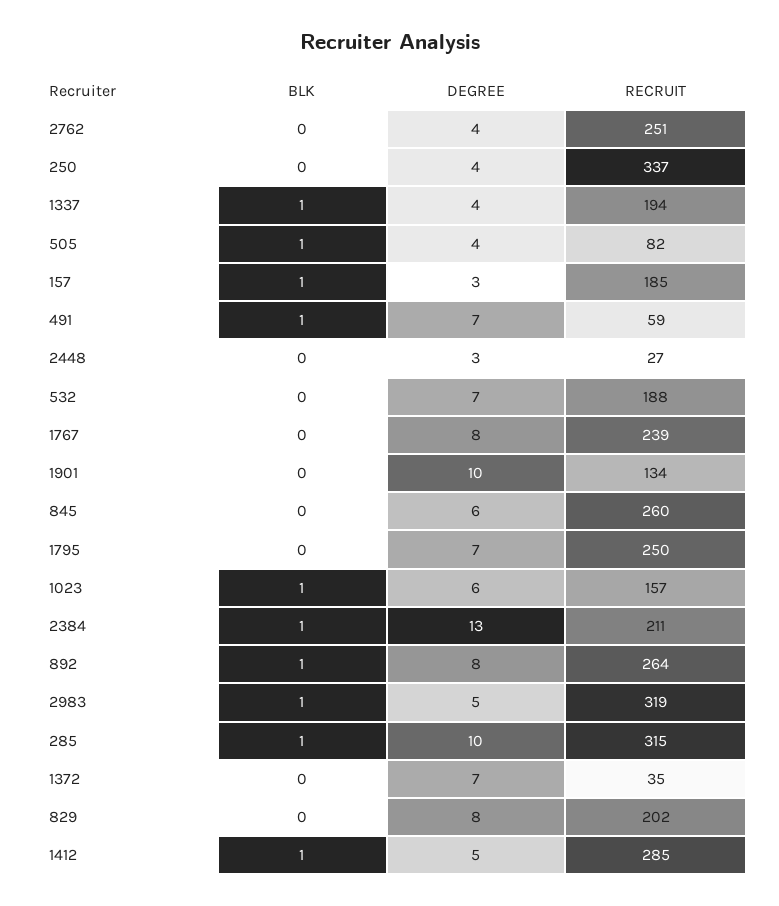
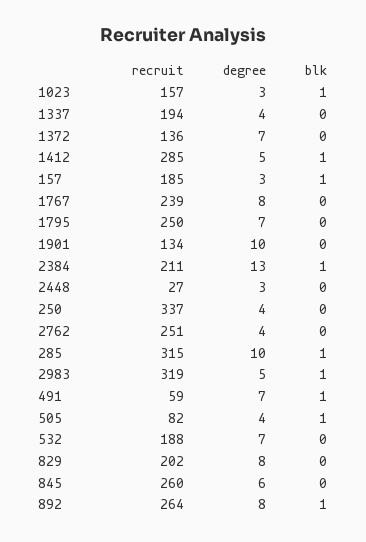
  {
    "BLK": {
      "2762": 0,
      "250": 0,
-     "1337": 1,
+     "1337": 0,
      "505": 1,
      "157": 1,
      "491": 1,
      "2448": 0,
      "532": 0,
      "1767": 0,
      "1901": 0,
      "845": 0,
      "1795": 0,
      "1023": 1,
      "2384": 1,
      "892": 1,
      "2983": 1,
      "285": 1,
      "1372": 0,
      "829": 0,
      "1412": 1
    },
    "DEGREE": {
      "2762": 4,
      "250": 4,
      "1337": 4,
      "505": 4,
      "157": 3,
      "491": 7,
      "2448": 3,
      "532": 7,
      "1767": 8,
      "1901": 10,
      "845": 6,
      "1795": 7,
-     "1023": 6,
+     "1023": 3,
      "2384": 13,
      "892": 8,
      "2983": 5,
      "285": 10,
      "1372": 7,
      "829": 8,
      "1412": 5
    },
    "RECRUIT": {
      "2762": 251,
      "250": 337,
      "1337": 194,
      "505": 82,
      "157": 185,
      "491": 59,
      "2448": 27,
      "532": 188,
      "1767": 239,
      "1901": 134,
      "845": 260,
      "1795": 250,
      "1023": 157,
      "2384": 211,
      "892": 264,
      "2983": 319,
      "285": 315,
-     "1372": 35,
+     "1372": 136,
      "829": 202,
      "1412": 285
    }
  }

